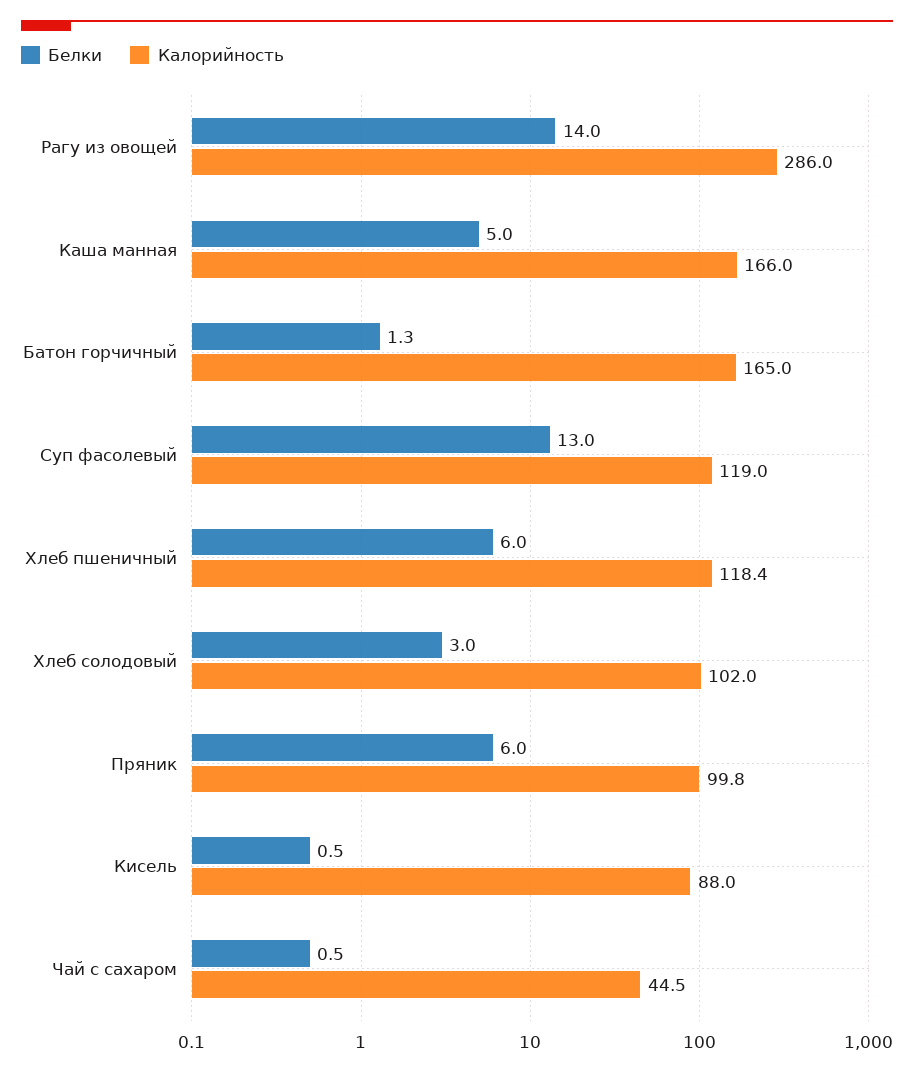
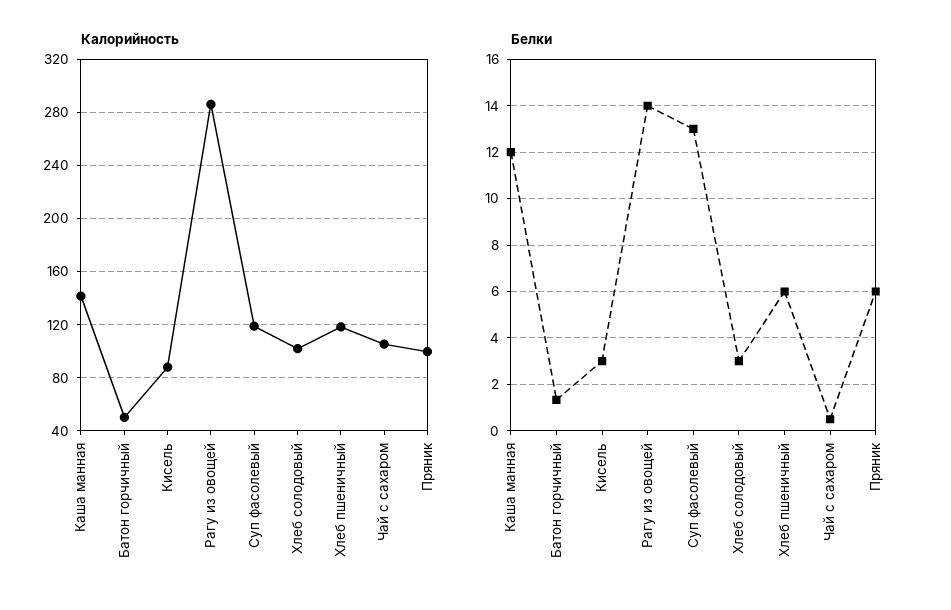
  {
    "Белки": {
      "Рагу из овощей": 14,
-     "Каша манная": 5,
+     "Каша манная": 12,
      "Батон горчичный": 1.3,
      "Суп фасолевый": 13,
      "Хлеб пшеничный": 6,
      "Хлеб солодовый": 3,
      "Пряник": 6,
-     "Кисель": 0.5,
+     "Кисель": 3,
      "Чай с сахаром": 0.5
    },
    "Калорийность": {
      "Рагу из овощей": 286,
-     "Каша манная": 166,
+     "Каша манная": 140,
-     "Батон горчичный": 165,
+     "Батон горчичный": 50,
      "Суп фасолевый": 119,
      "Хлеб пшеничный": 118.4,
      "Хлеб солодовый": 102,
      "Пряник": 99.8,
      "Кисель": 88,
-     "Чай с сахаром": 44.5
+     "Чай с сахаром": 105
    }
  }

